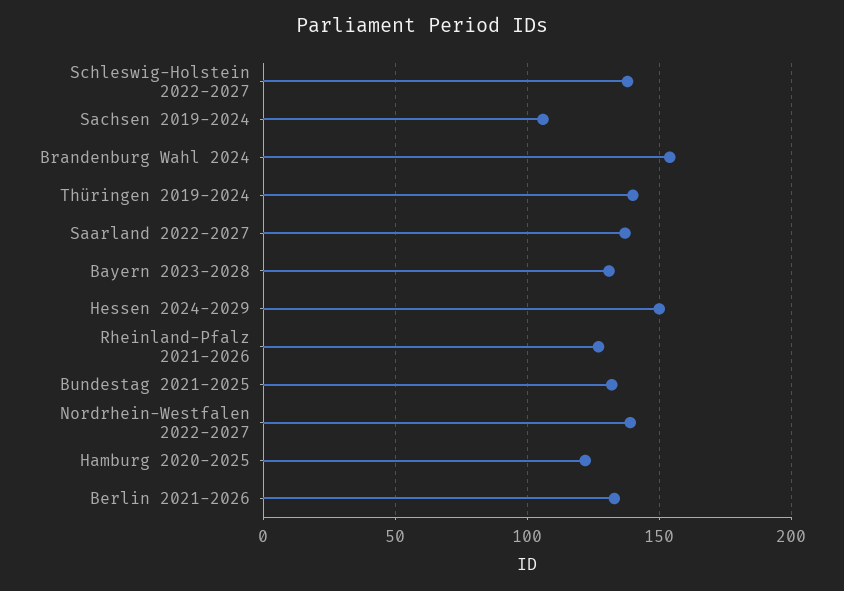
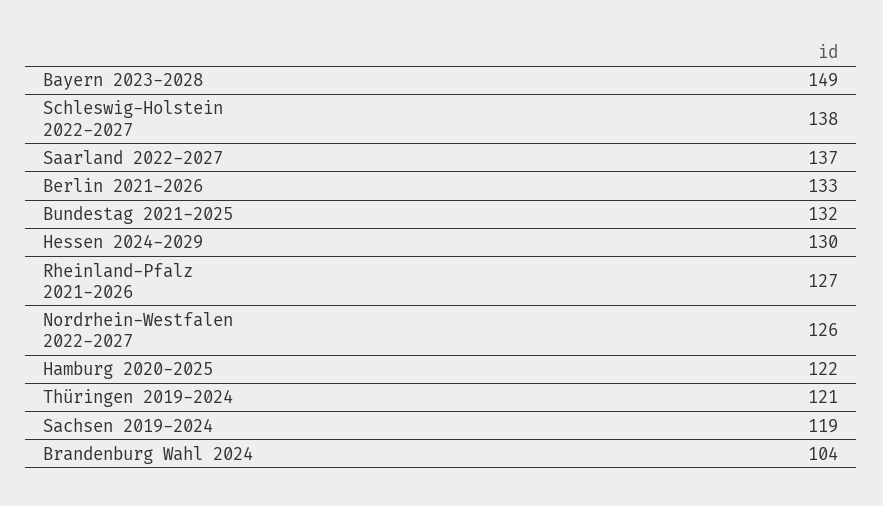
  {
    "Schleswig-Holstein 2022-2027": 138,
-   "Sachsen 2019-2024": 105,
+   "Sachsen 2019-2024": 119,
-   "Brandenburg Wahl 2024": 155,
+   "Brandenburg Wahl 2024": 104,
-   "Thüringen 2019-2024": 140,
+   "Thüringen 2019-2024": 121,
    "Saarland 2022-2027": 137,
-   "Bayern 2023-2028": 130,
+   "Bayern 2023-2028": 149,
-   "Hessen 2024-2029": 150,
+   "Hessen 2024-2029": 130,
    "Rheinland-Pfalz 2021-2026": 127,
    "Bundestag 2021-2025": 132,
-   "Nordrhein-Westfalen 2022-2027": 140,
+   "Nordrhein-Westfalen 2022-2027": 126,
    "Hamburg 2020-2025": 122,
    "Berlin 2021-2026": 133
  }

